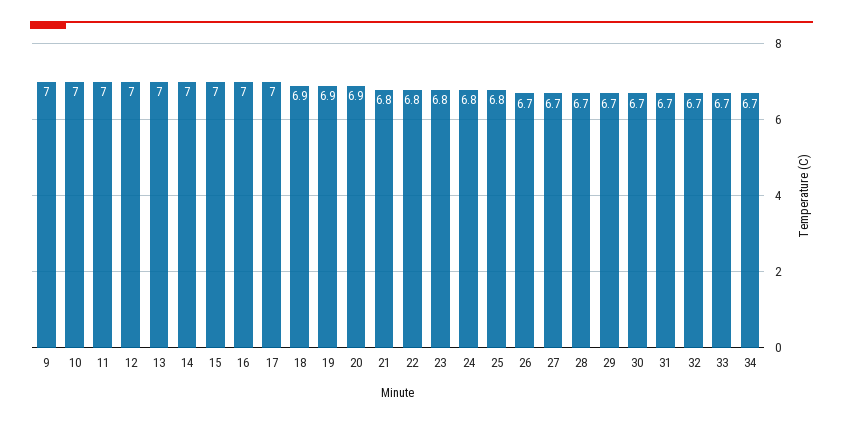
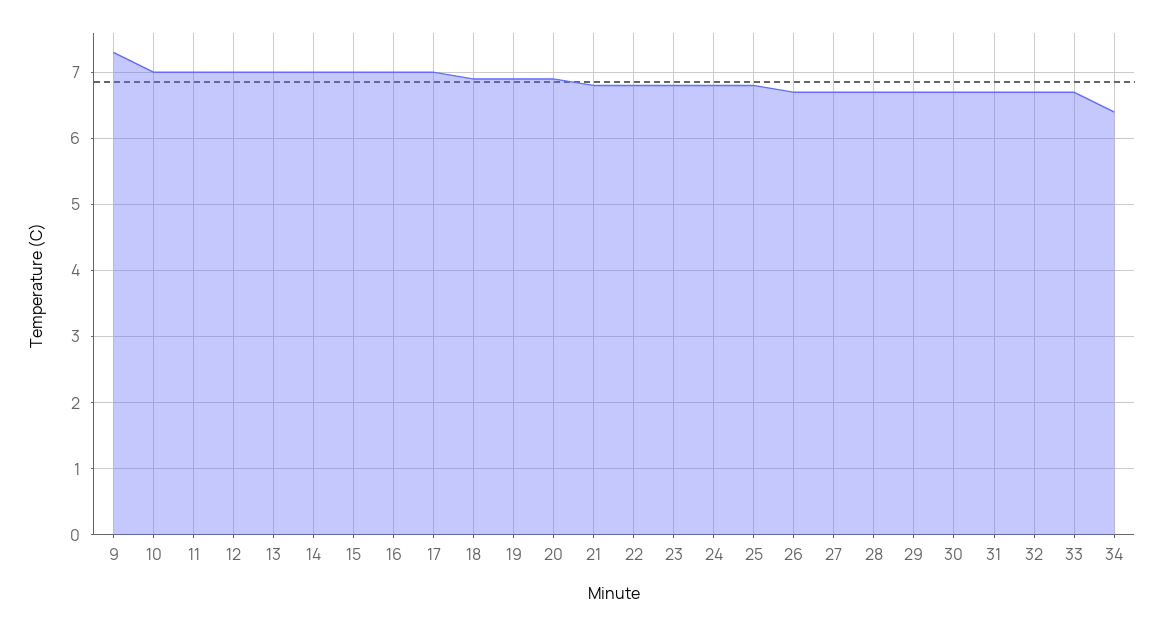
  {
-   "9": 7,
+   "9": 7.3,
    "10": 7,
    "11": 7,
    "12": 7,
    "13": 7,
    "14": 7,
    "15": 7,
    "16": 7,
    "17": 7,
    "18": 6.9,
    "19": 6.9,
    "20": 6.9,
    "21": 6.8,
    "22": 6.8,
    "23": 6.8,
    "24": 6.8,
    "25": 6.8,
    "26": 6.7,
    "27": 6.7,
    "28": 6.7,
    "29": 6.7,
    "30": 6.7,
    "31": 6.7,
    "32": 6.7,
    "33": 6.7,
-   "34": 6.7
+   "34": 6.4
  }

